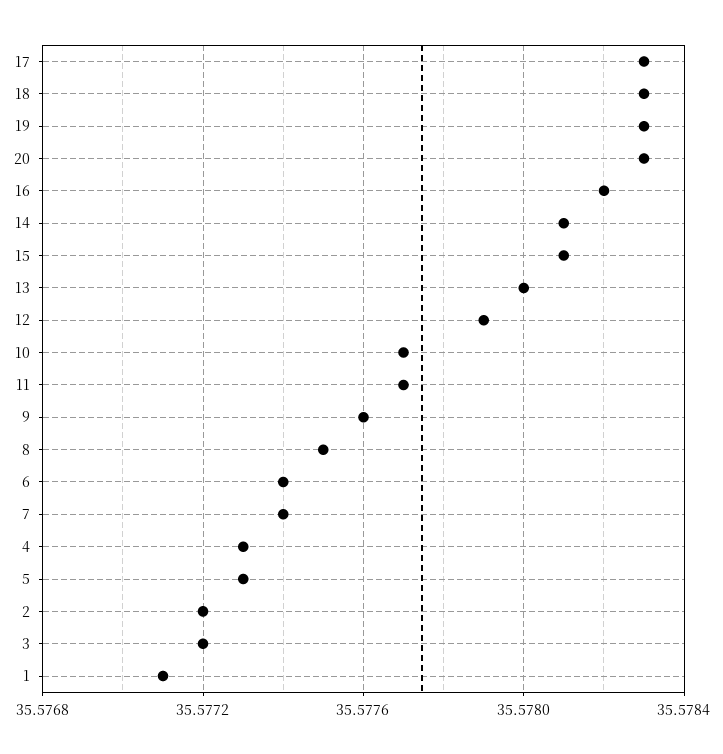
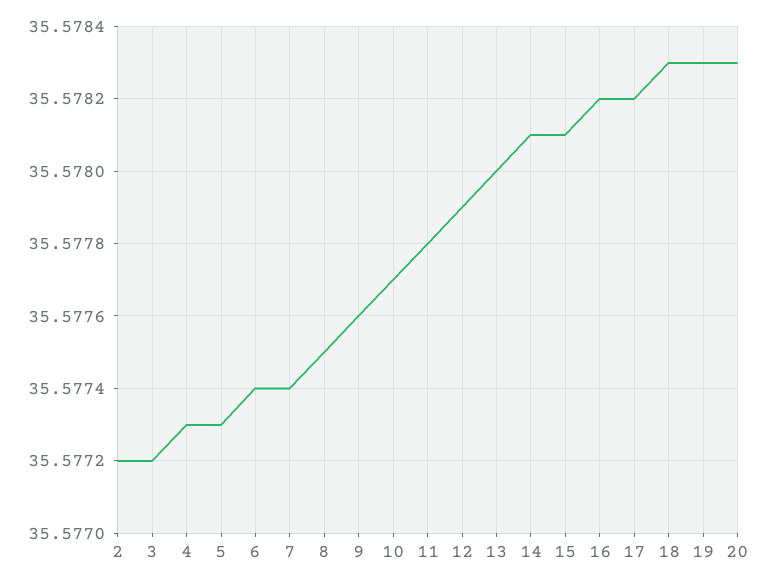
  {
-   "17": 35.5783,
+   "17": 35.5782,
    "18": 35.5783,
    "19": 35.5783,
    "20": 35.5783,
    "16": 35.5782,
    "14": 35.5781,
    "15": 35.5781,
    "13": 35.578,
    "12": 35.5779,
    "10": 35.5777,
-   "11": 35.5777,
+   "11": 35.5778,
    "9": 35.5776,
    "8": 35.5775,
    "6": 35.5774,
    "7": 35.5774,
    "4": 35.5773,
    "5": 35.5773,
    "2": 35.5772,
-   "3": 35.5772,
+   "3": 35.5772
-   "1": 35.5771
  }

